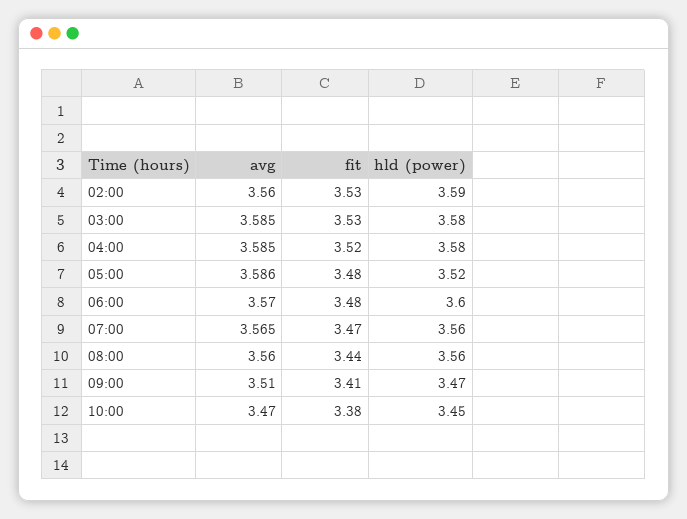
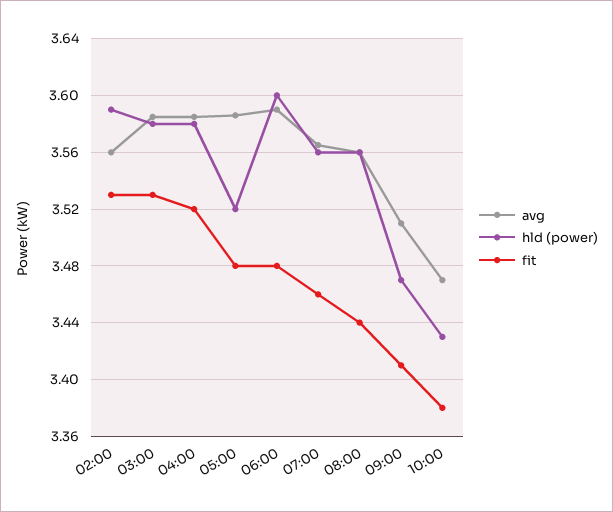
  {
    "avg": {
      "02:00": 3.56,
      "03:00": 3.585,
      "04:00": 3.585,
      "05:00": 3.586,
-     "06:00": 3.57,
+     "06:00": 3.59,
      "07:00": 3.565,
      "08:00": 3.56,
      "09:00": 3.51,
      "10:00": 3.47
    },
    "fit": {
      "02:00": 3.53,
      "03:00": 3.53,
      "04:00": 3.52,
      "05:00": 3.48,
      "06:00": 3.48,
-     "07:00": 3.47,
+     "07:00": 3.46,
      "08:00": 3.44,
      "09:00": 3.41,
      "10:00": 3.38
    },
    "hld (power)": {
      "02:00": 3.59,
      "03:00": 3.58,
      "04:00": 3.58,
      "05:00": 3.52,
      "06:00": 3.6,
      "07:00": 3.56,
      "08:00": 3.56,
      "09:00": 3.47,
-     "10:00": 3.45
+     "10:00": 3.43
    }
  }

